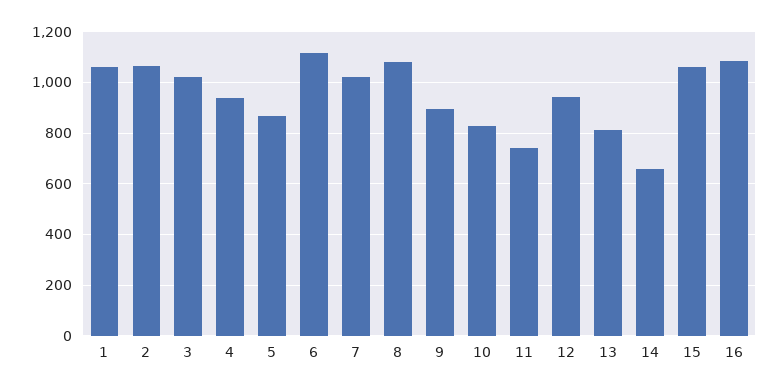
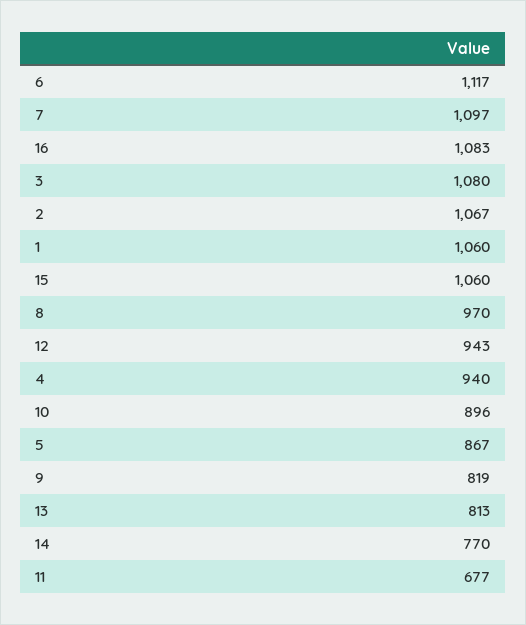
  {
    "1": 1060,
    "2": 1067,
-   "3": 1025,
+   "3": 1080,
    "4": 940,
    "5": 867,
    "6": 1117,
-   "7": 1025,
+   "7": 1097,
-   "8": 1075,
+   "8": 970,
-   "9": 900,
+   "9": 819,
-   "10": 825,
+   "10": 896,
-   "11": 750,
+   "11": 677,
    "12": 943,
    "13": 813,
-   "14": 650,
+   "14": 770,
    "15": 1060,
    "16": 1083
  }

